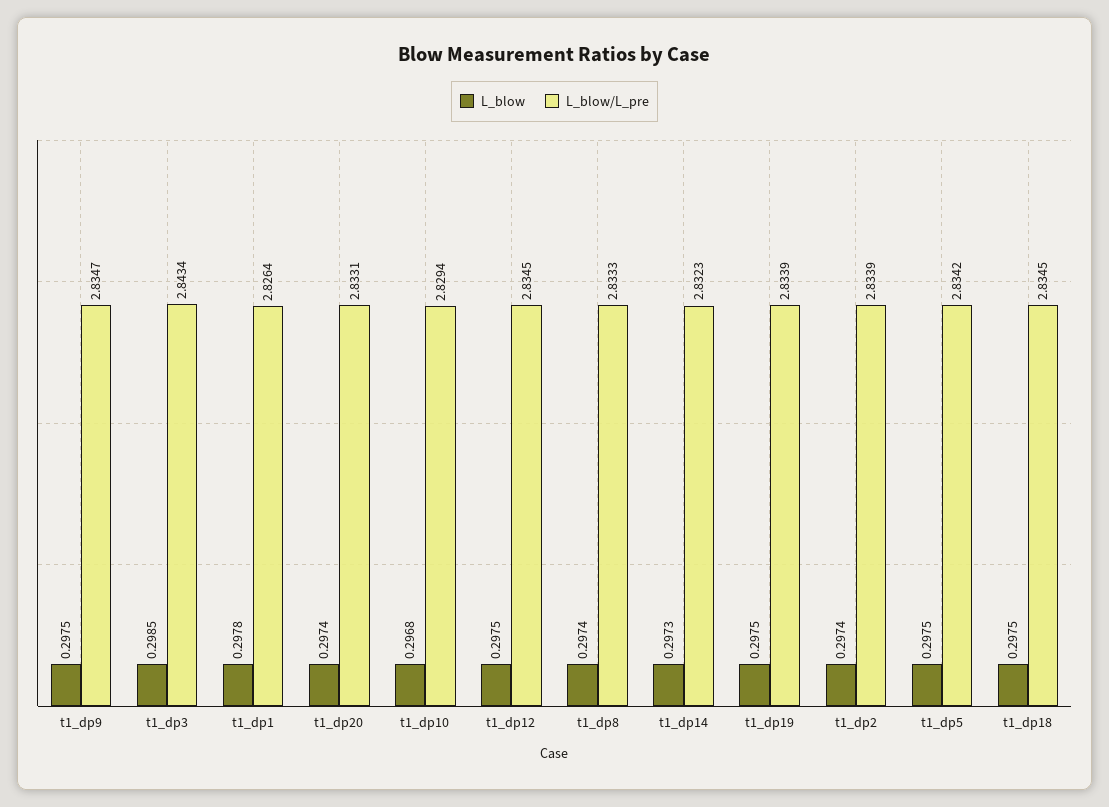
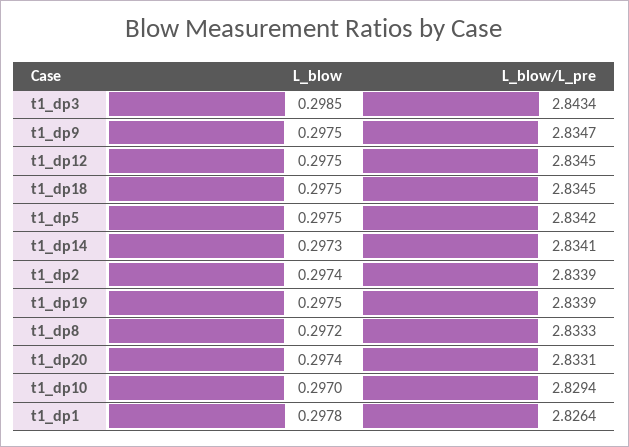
  {
    "L_blow": {
      "t1_dp9": 0.2975,
      "t1_dp3": 0.2985,
      "t1_dp1": 0.2978,
      "t1_dp20": 0.2974,
-     "t1_dp10": 0.2968,
+     "t1_dp10": 0.297,
      "t1_dp12": 0.2975,
-     "t1_dp8": 0.2974,
+     "t1_dp8": 0.2972,
      "t1_dp14": 0.2973,
      "t1_dp19": 0.2975,
      "t1_dp2": 0.2974,
      "t1_dp5": 0.2975,
      "t1_dp18": 0.2975
    },
    "L_blow/L_pre": {
      "t1_dp9": 2.8347,
      "t1_dp3": 2.8434,
      "t1_dp1": 2.8264,
      "t1_dp20": 2.8331,
      "t1_dp10": 2.8294,
      "t1_dp12": 2.8345,
      "t1_dp8": 2.8333,
-     "t1_dp14": 2.8323,
+     "t1_dp14": 2.8341,
      "t1_dp19": 2.8339,
      "t1_dp2": 2.8339,
      "t1_dp5": 2.8342,
      "t1_dp18": 2.8345
    }
  }

